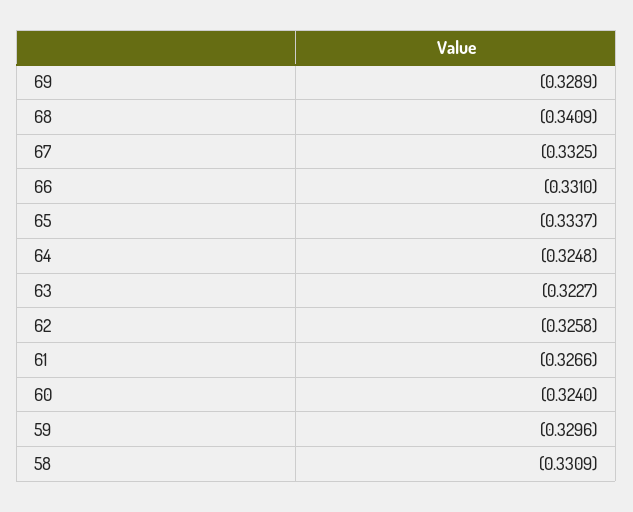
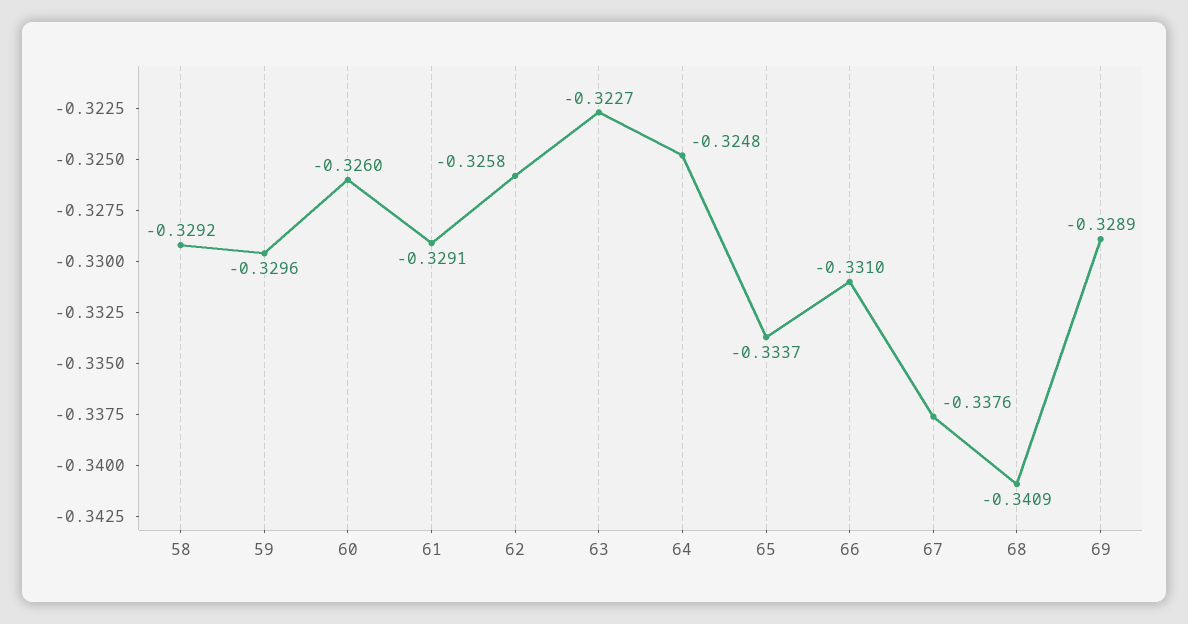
  {
    "69": -0.3289,
    "68": -0.3409,
-   "67": -0.3325,
+   "67": -0.3376,
    "66": -0.331,
    "65": -0.3337,
    "64": -0.3248,
    "63": -0.3227,
    "62": -0.3258,
-   "61": -0.3266,
+   "61": -0.3291,
-   "60": -0.324,
+   "60": -0.326,
    "59": -0.3296,
-   "58": -0.3309
+   "58": -0.3292
  }

